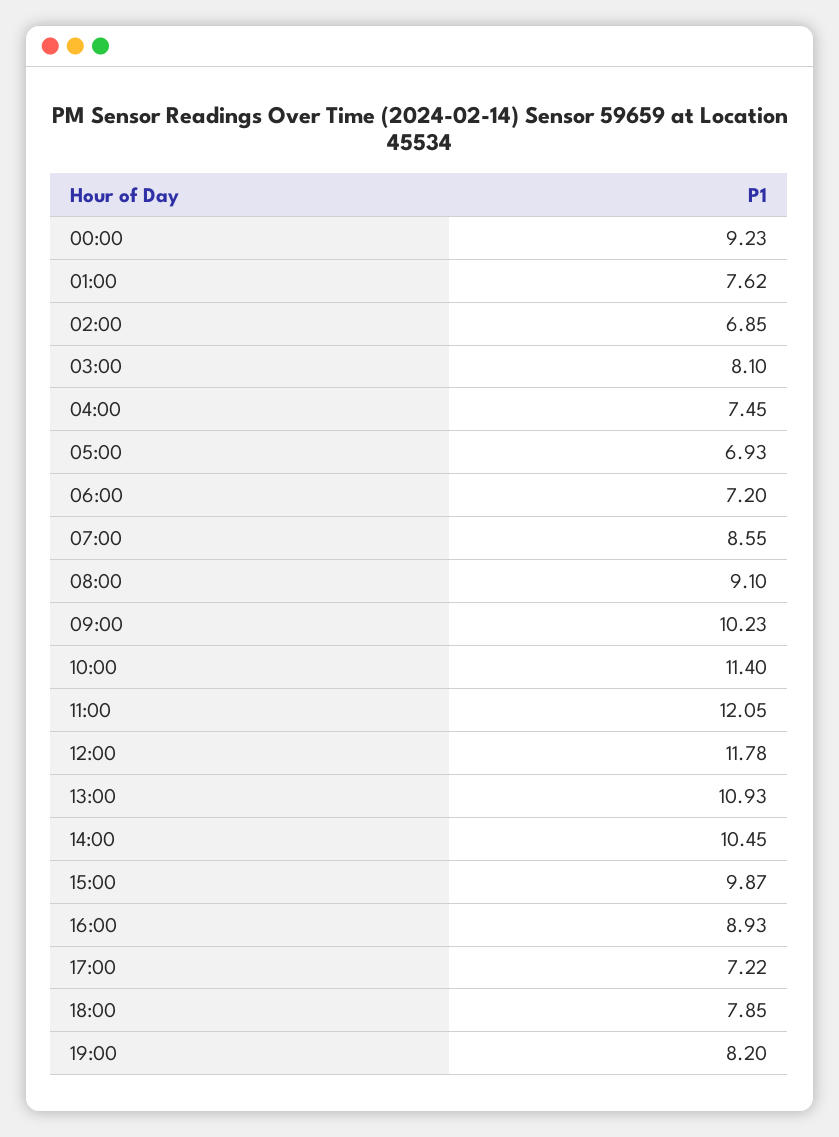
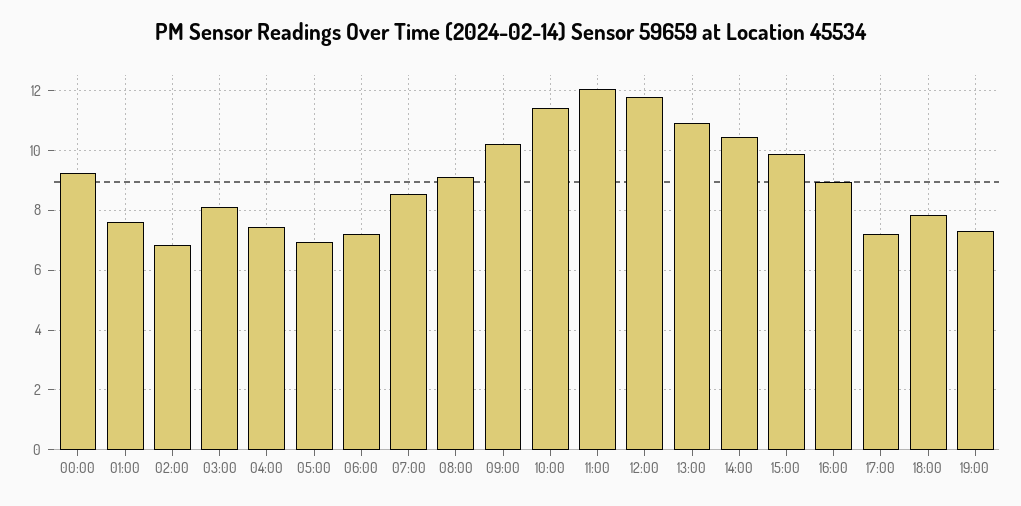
  {
    "00:00": 9.23,
    "01:00": 7.62,
    "02:00": 6.85,
    "03:00": 8.1,
    "04:00": 7.45,
    "05:00": 6.93,
    "06:00": 7.2,
    "07:00": 8.55,
    "08:00": 9.1,
    "09:00": 10.23,
    "10:00": 11.4,
    "11:00": 12.05,
    "12:00": 11.78,
    "13:00": 10.93,
    "14:00": 10.45,
    "15:00": 9.87,
    "16:00": 8.93,
    "17:00": 7.22,
    "18:00": 7.85,
-   "19:00": 8.2
+   "19:00": 7.25
  }

